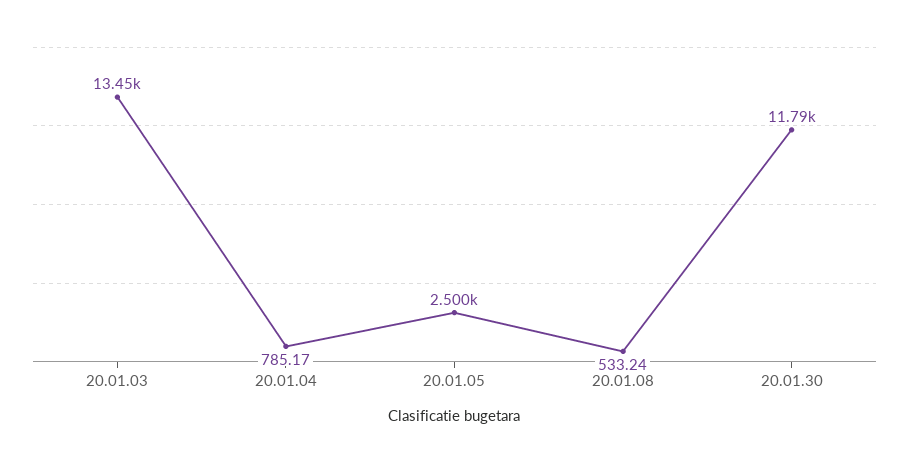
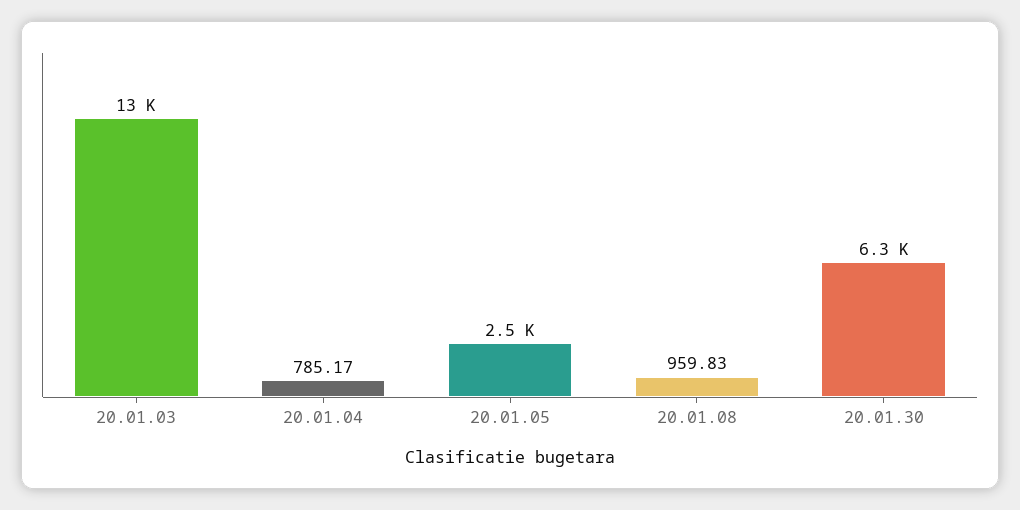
  {
    "20.01.03": 13450,
    "20.01.04": 785.17,
    "20.01.05": 2500,
-   "20.01.08": 533.24,
+   "20.01.08": 959.83,
-   "20.01.30": 11790
+   "20.01.30": 6300
  }

